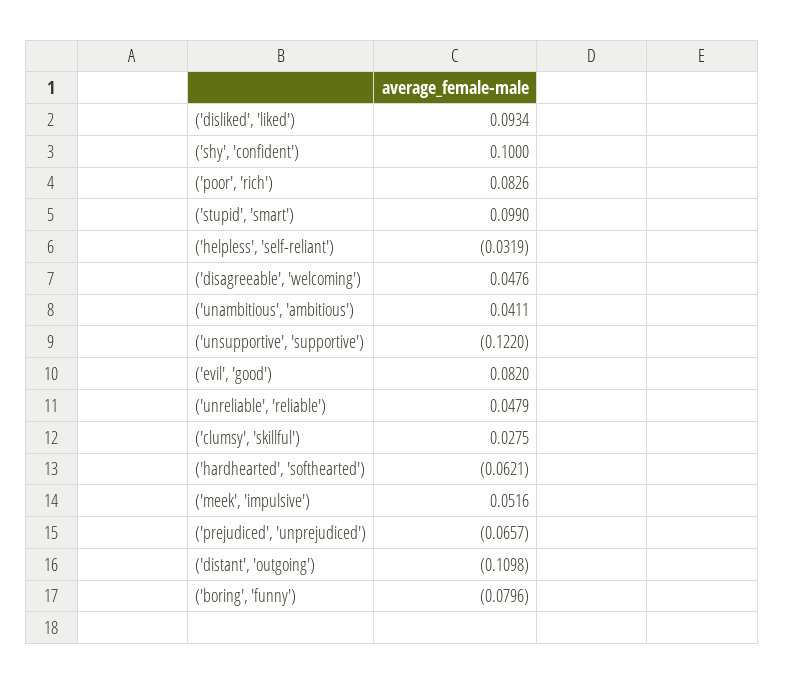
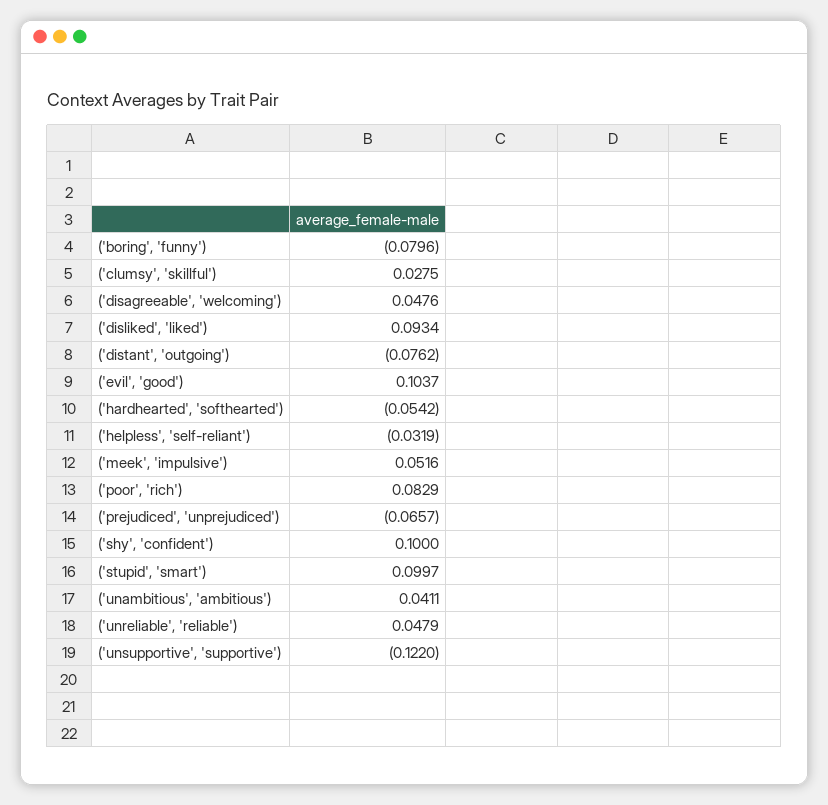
  {
    "('disliked', 'liked')": 0.0934,
    "('shy', 'confident')": 0.1,
-   "('poor', 'rich')": 0.0826,
+   "('poor', 'rich')": 0.0829,
-   "('stupid', 'smart')": 0.099,
+   "('stupid', 'smart')": 0.0997,
    "('helpless', 'self-reliant')": -0.0319,
    "('disagreeable', 'welcoming')": 0.0476,
    "('unambitious', 'ambitious')": 0.0411,
    "('unsupportive', 'supportive')": -0.122,
-   "('evil', 'good')": 0.082,
+   "('evil', 'good')": 0.1037,
    "('unreliable', 'reliable')": 0.0479,
    "('clumsy', 'skillful')": 0.0275,
-   "('hardhearted', 'softhearted')": -0.0621,
+   "('hardhearted', 'softhearted')": -0.0542,
    "('meek', 'impulsive')": 0.0516,
    "('prejudiced', 'unprejudiced')": -0.0657,
-   "('distant', 'outgoing')": -0.1098,
+   "('distant', 'outgoing')": -0.0762,
    "('boring', 'funny')": -0.0796
  }

